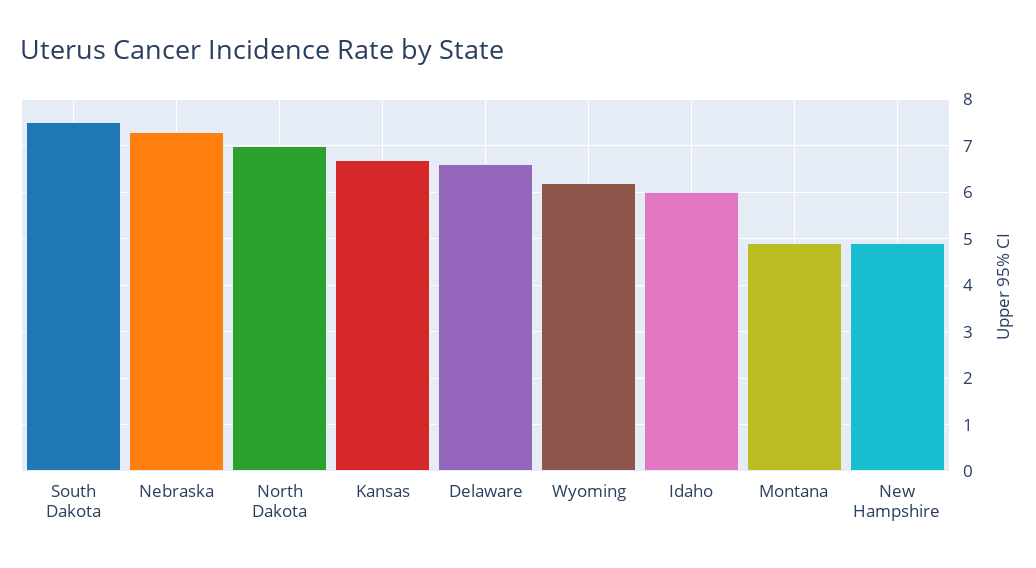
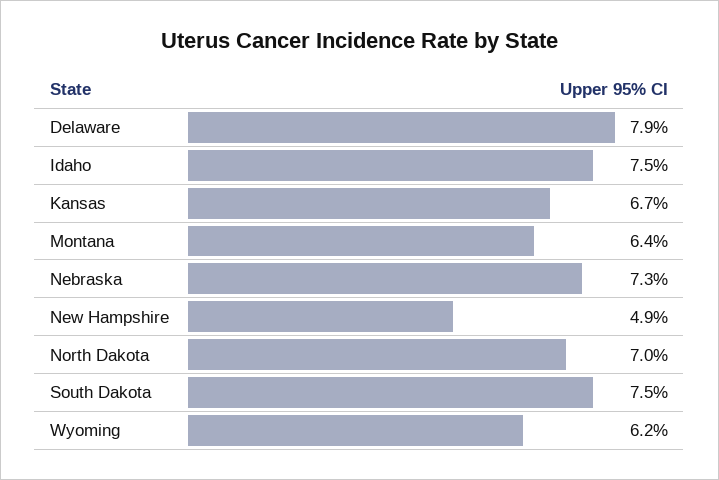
  {
    "South Dakota": 7.5,
    "Nebraska": 7.3,
    "North Dakota": 7,
    "Kansas": 6.7,
-   "Delaware": 6.5,
+   "Delaware": 7.9,
    "Wyoming": 6.2,
-   "Idaho": 6,
+   "Idaho": 7.5,
-   "Montana": 5,
+   "Montana": 6.4,
    "New Hampshire": 4.9
  }

